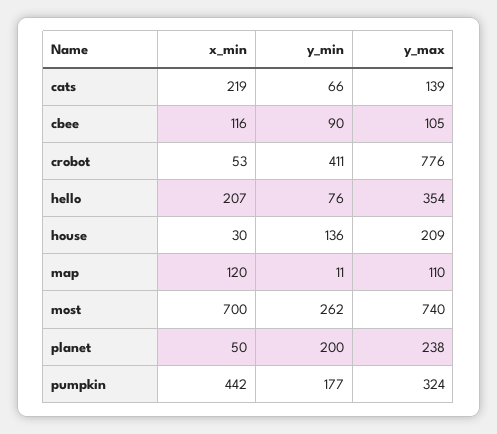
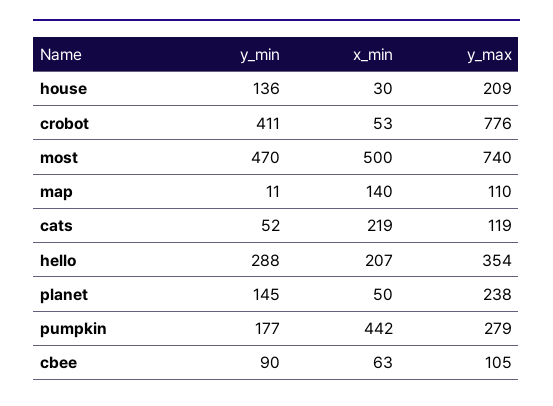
  {
    "x_min": {
      "cats": 219,
-     "cbee": 116,
+     "cbee": 63,
      "crobot": 53,
      "hello": 207,
      "house": 30,
-     "map": 120,
+     "map": 140,
-     "most": 700,
+     "most": 500,
      "planet": 50,
      "pumpkin": 442
    },
    "y_min": {
-     "cats": 66,
+     "cats": 52,
      "cbee": 90,
      "crobot": 411,
-     "hello": 76,
+     "hello": 288,
      "house": 136,
      "map": 11,
-     "most": 262,
+     "most": 470,
-     "planet": 200,
+     "planet": 145,
      "pumpkin": 177
    },
    "y_max": {
-     "cats": 139,
+     "cats": 119,
      "cbee": 105,
      "crobot": 776,
      "hello": 354,
      "house": 209,
      "map": 110,
      "most": 740,
      "planet": 238,
-     "pumpkin": 324
+     "pumpkin": 279
    }
  }

